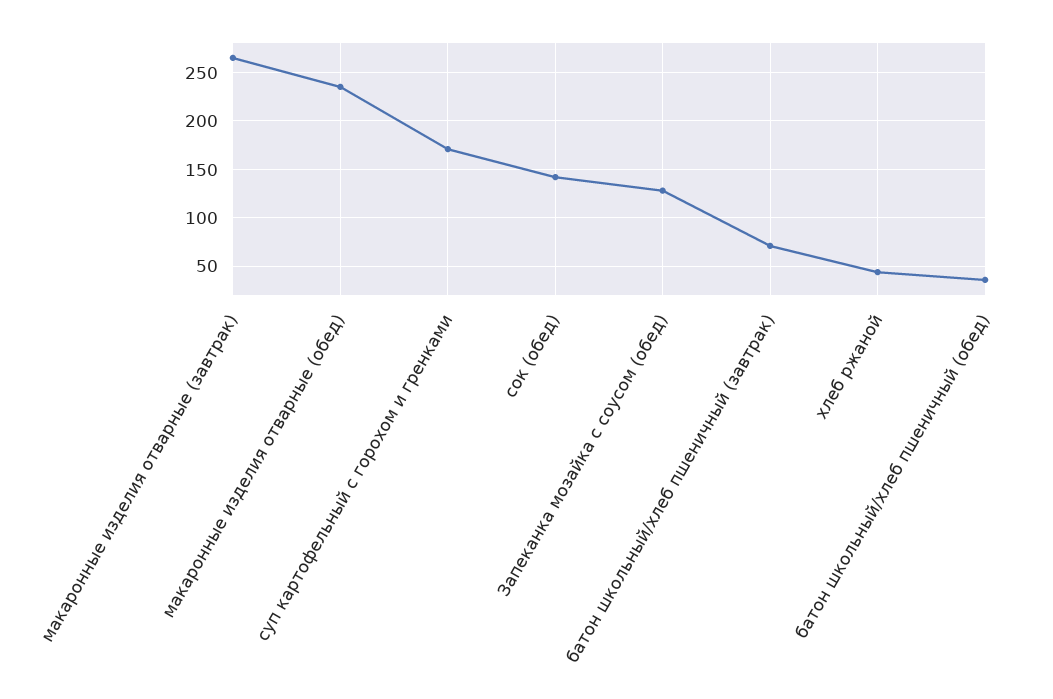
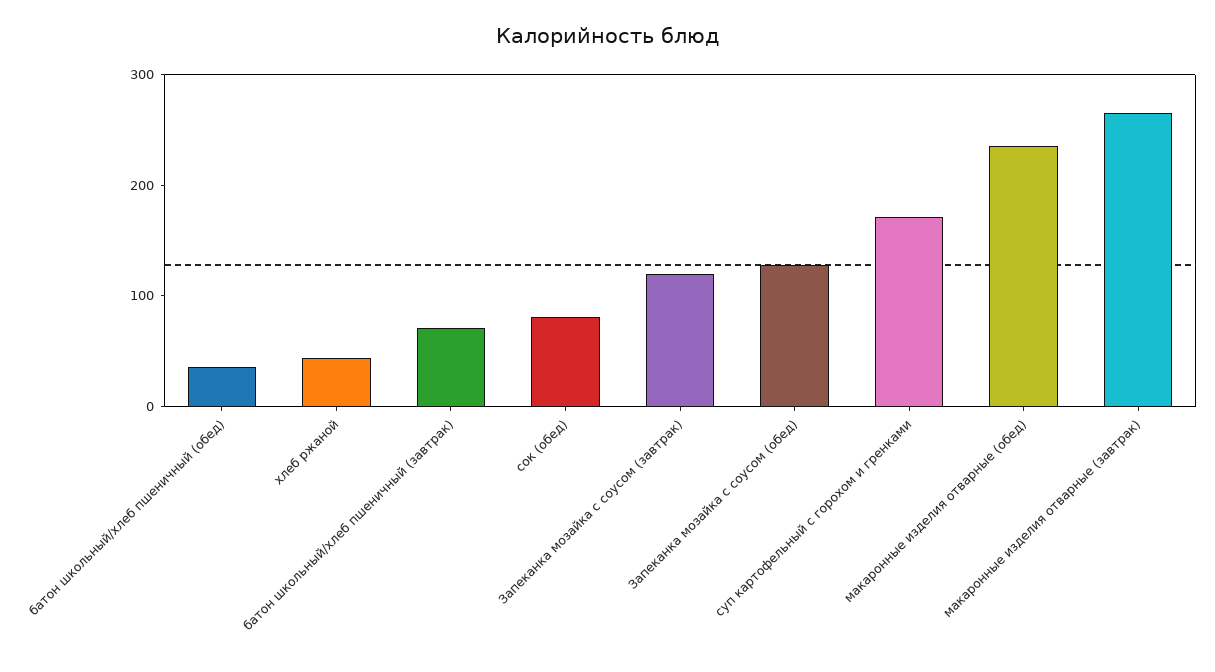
  {
    "макаронные изделия отварные (завтрак)": 270,
    "макаронные изделия отварные (обед)": 240,
    "суп картофельный с горохом и гренками": 170,
-   "сок (обед)": 140,
+   "сок (обед)": 80,
    "Запеканка мозайка с соусом (обед)": 130,
    "батон школьный/хлеб пшеничный (завтрак)": 70,
    "хлеб ржаной": 40,
-   "батон школьный/хлеб пшеничный (обед)": 40
+   "батон школьный/хлеб пшеничный (обед)": 40,
+   "Запеканка мозайка с соусом (завтрак)": 120
  }

